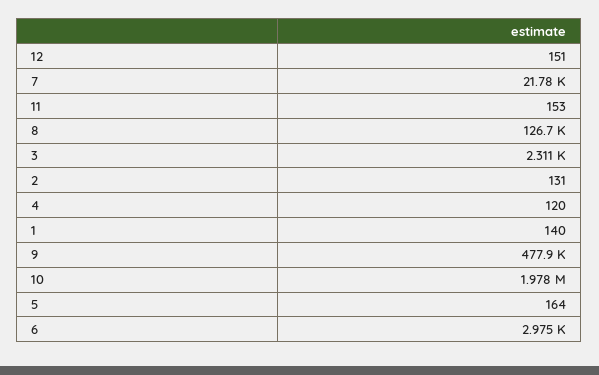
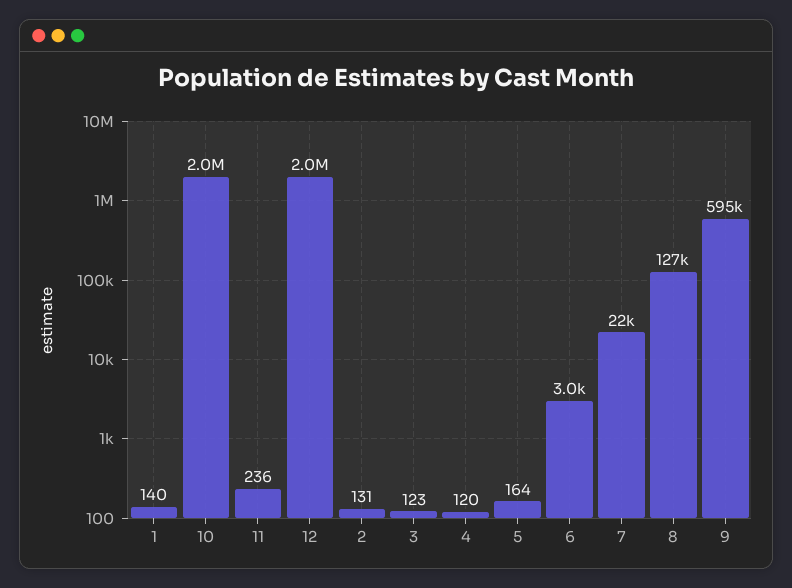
  {
-   "12": 151,
+   "12": 2000000,
    "7": 21780,
-   "11": 153,
+   "11": 236,
    "8": 126700,
-   "3": 2311,
+   "3": 123,
    "2": 131,
    "4": 120,
    "1": 140,
-   "9": 477900,
+   "9": 595000,
    "10": 1978000,
    "5": 164,
    "6": 2975
  }

